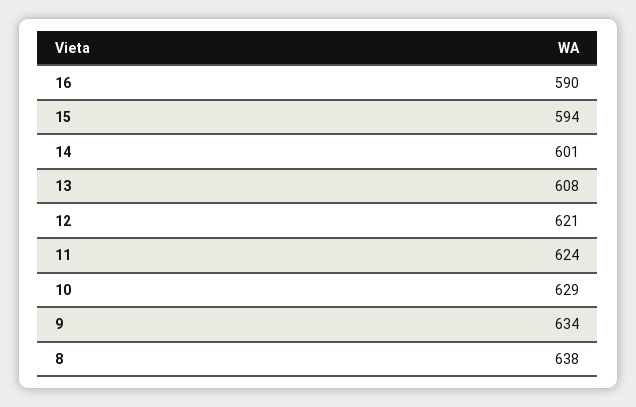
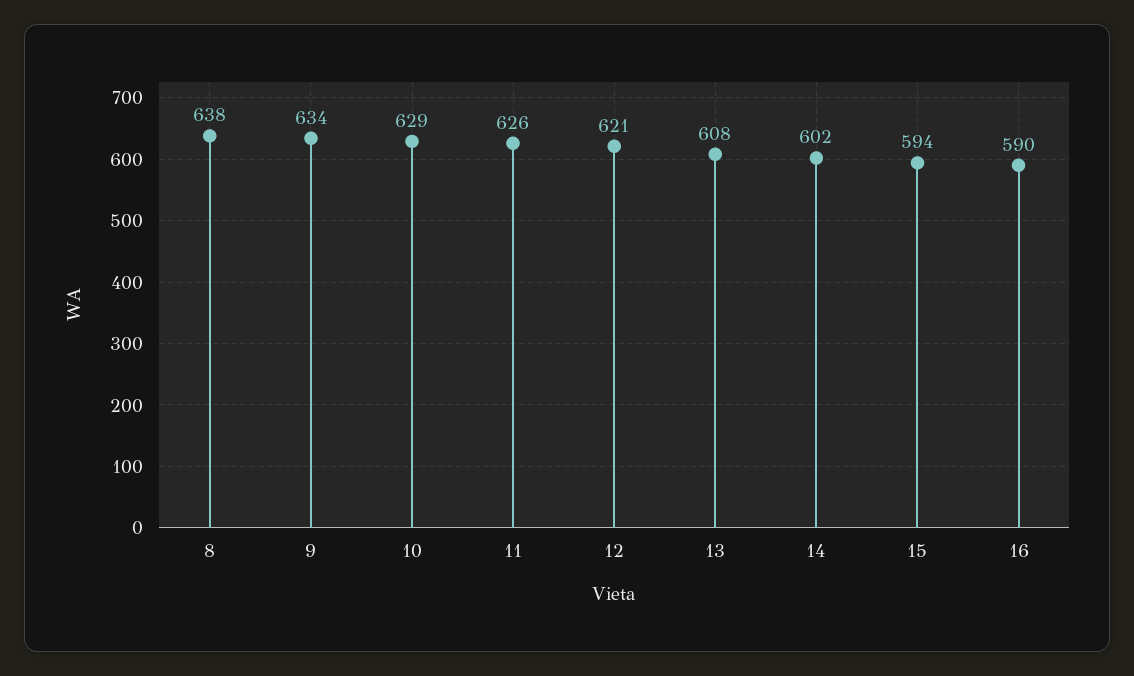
  {
    "16": 590,
    "15": 594,
-   "14": 601,
+   "14": 602,
    "13": 608,
    "12": 621,
-   "11": 624,
+   "11": 626,
    "10": 629,
    "9": 634,
    "8": 638
  }

